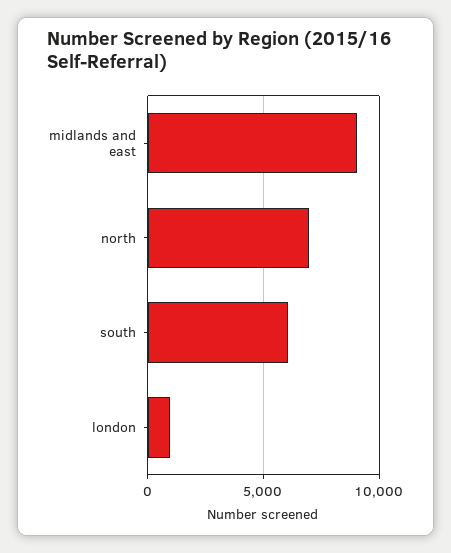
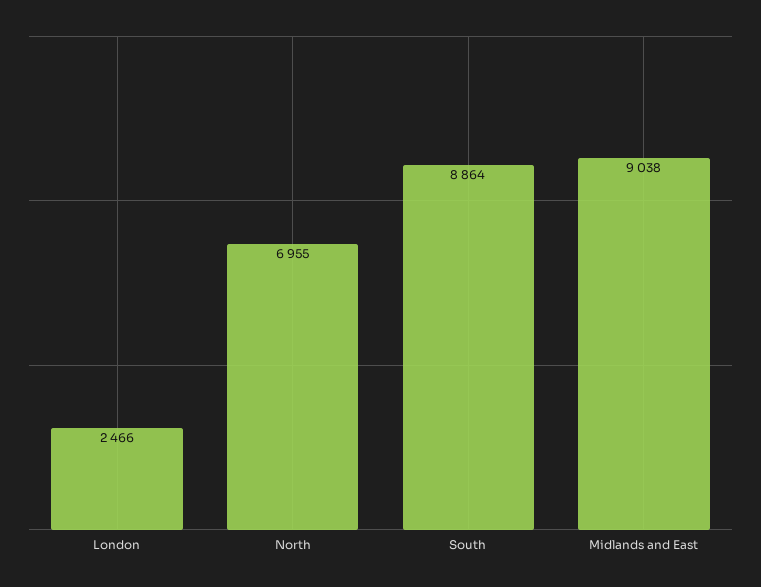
  {
    "midlands and east": 9038,
    "north": 6955,
-   "south": 6000,
+   "south": 8864,
-   "london": 1000
+   "london": 2466
  }

